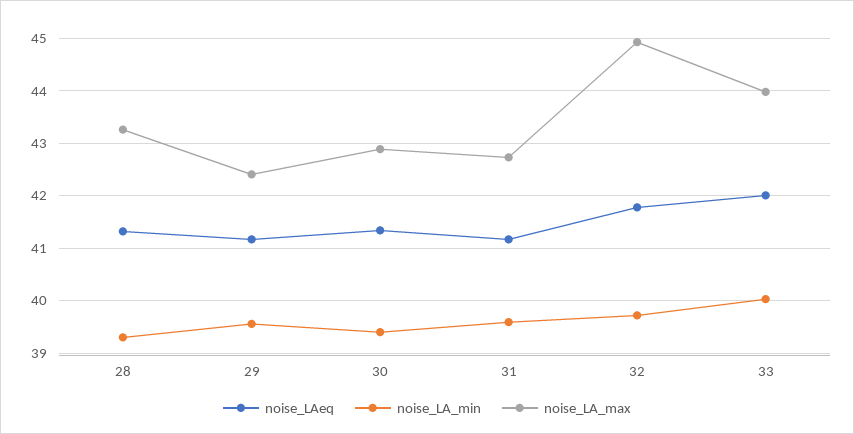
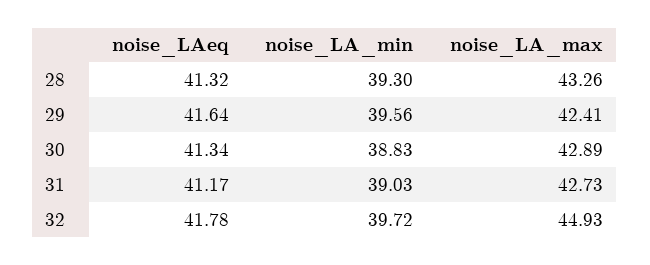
  {
    "noise_LAeq": {
      "28": 41.32,
-     "29": 41.2,
+     "29": 41.64,
      "30": 41.34,
      "31": 41.17,
-     "32": 41.78,
+     "32": 41.78
-     "33": 42
    },
    "noise_LA_min": {
      "28": 39.3,
      "29": 39.56,
-     "30": 39.4,
+     "30": 38.83,
-     "31": 39.6,
+     "31": 39.03,
-     "32": 39.72,
+     "32": 39.72
-     "33": 40
    },
    "noise_LA_max": {
      "28": 43.26,
      "29": 42.41,
      "30": 42.89,
      "31": 42.73,
-     "32": 44.93,
+     "32": 44.93
-     "33": 44
    }
  }

